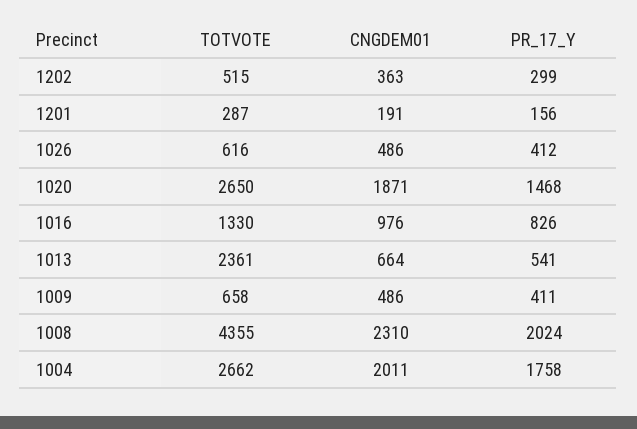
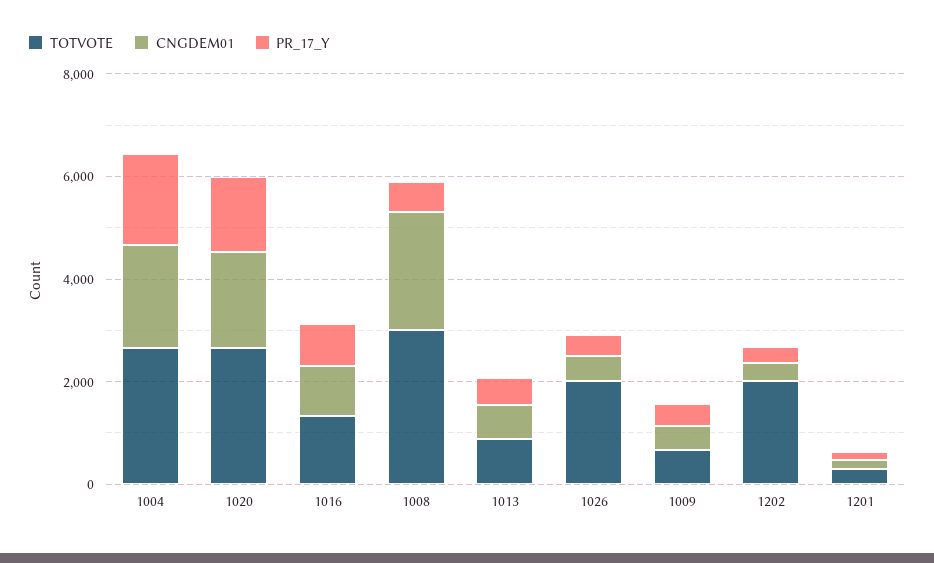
  {
    "TOTVOTE": {
-     "1202": 515,
+     "1202": 2000,
      "1201": 287,
-     "1026": 616,
+     "1026": 2000,
      "1020": 2650,
      "1016": 1330,
-     "1013": 2361,
+     "1013": 1000,
      "1009": 658,
-     "1008": 4355,
+     "1008": 3000,
      "1004": 2662
    },
    "CNGDEM01": {
      "1202": 363,
      "1201": 191,
      "1026": 486,
      "1020": 1871,
      "1016": 976,
      "1013": 664,
      "1009": 486,
      "1008": 2310,
      "1004": 2011
    },
    "PR_17_Y": {
      "1202": 299,
      "1201": 156,
      "1026": 412,
      "1020": 1468,
      "1016": 826,
      "1013": 541,
      "1009": 411,
-     "1008": 2024,
+     "1008": 500,
      "1004": 1758
    }
  }

